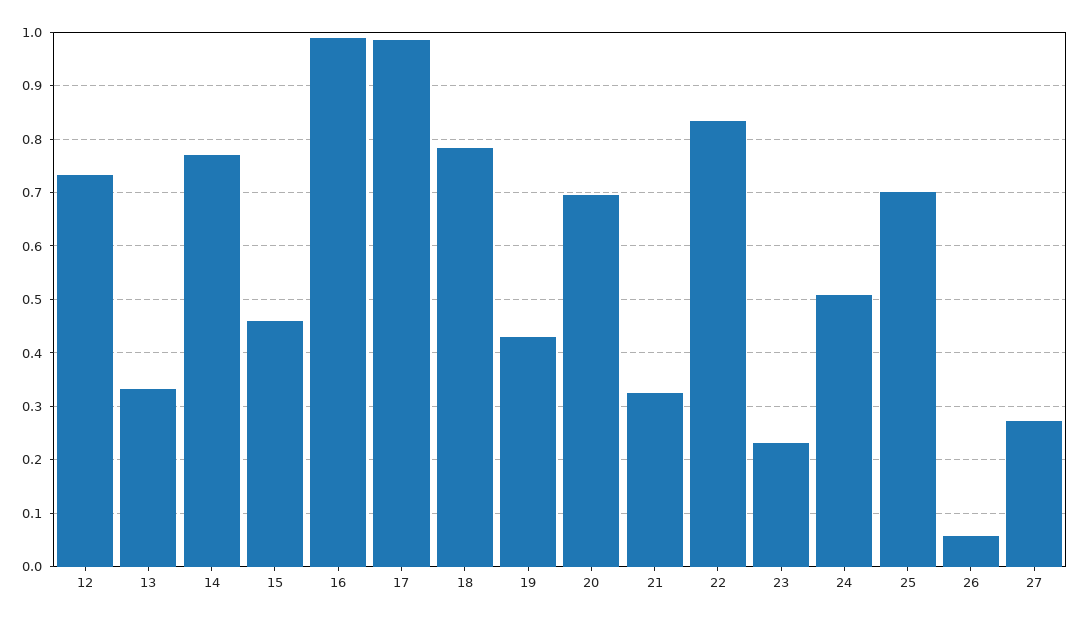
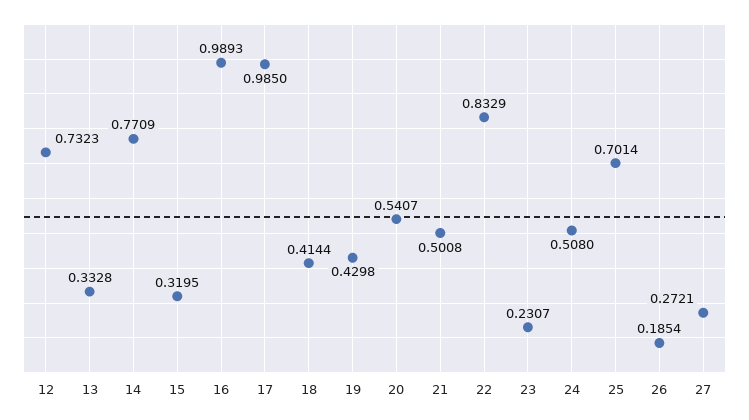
  {
    "12": 0.7323,
    "13": 0.3328,
    "14": 0.7709,
-   "15": 0.46,
+   "15": 0.3195,
    "16": 0.9893,
    "17": 0.985,
-   "18": 0.78,
+   "18": 0.4144,
    "19": 0.4298,
-   "20": 0.7,
+   "20": 0.5407,
-   "21": 0.32,
+   "21": 0.5008,
    "22": 0.8329,
    "23": 0.2307,
    "24": 0.508,
    "25": 0.7014,
-   "26": 0.06,
+   "26": 0.1854,
    "27": 0.2721
  }

